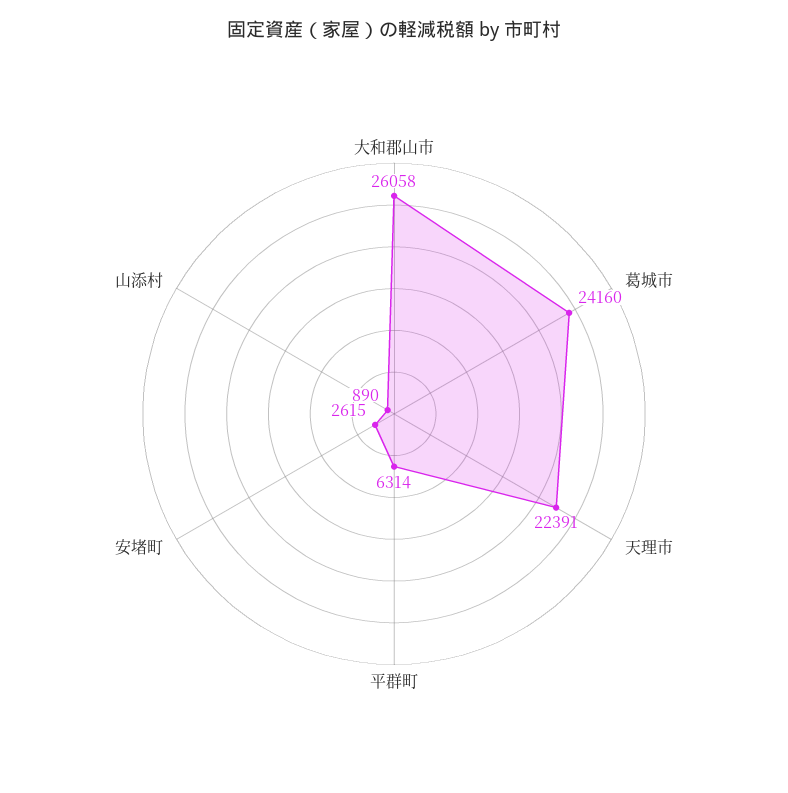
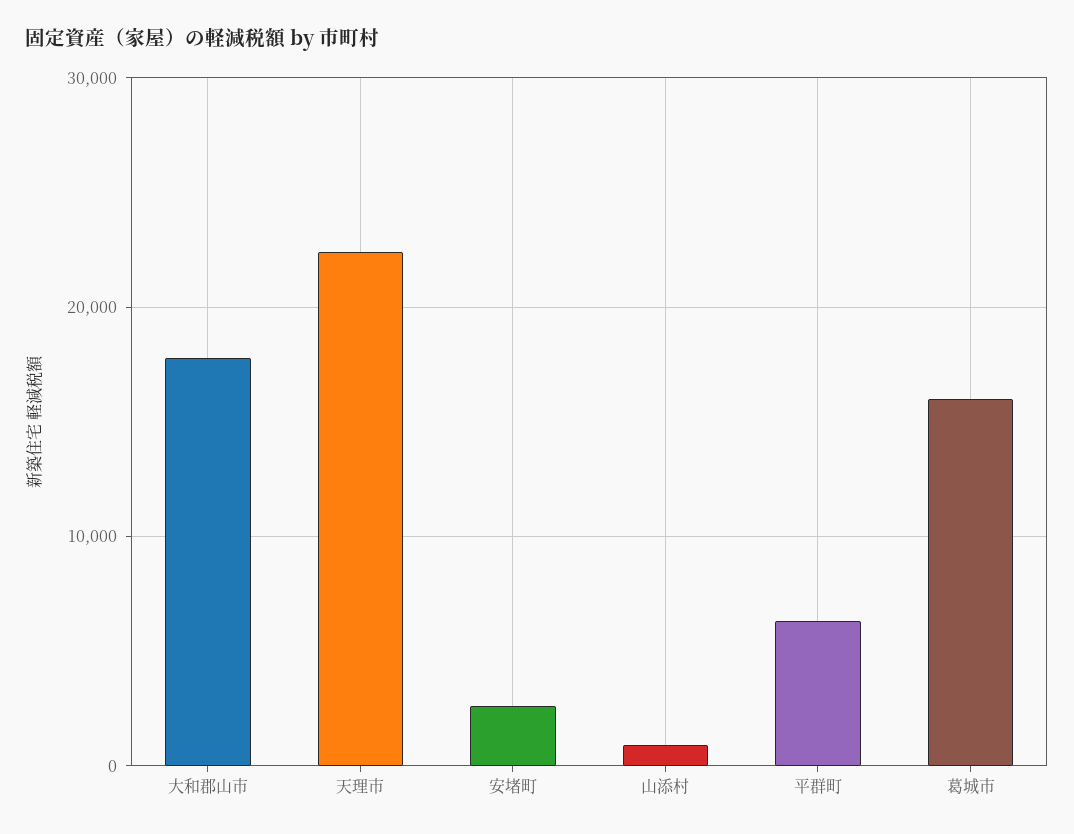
  {
-   "大和郡山市": 26058,
+   "大和郡山市": 18000,
-   "葛城市": 24160,
+   "葛城市": 16000,
    "天理市": 22391,
    "平群町": 6314,
    "安堵町": 2615,
    "山添村": 890
  }

